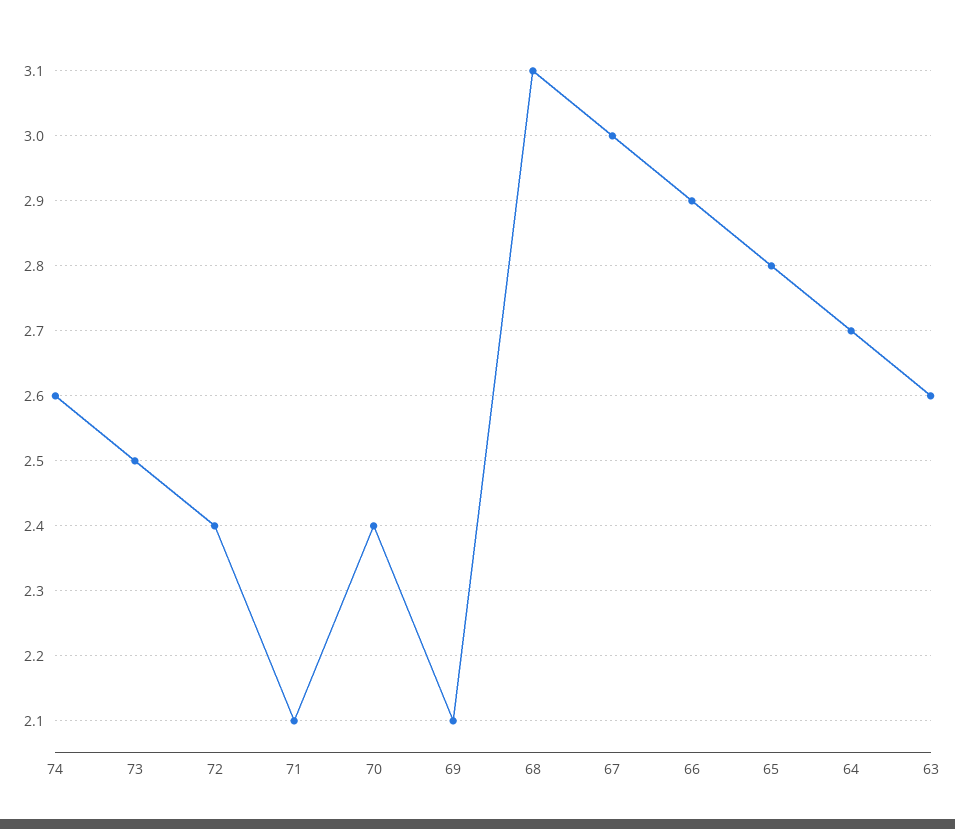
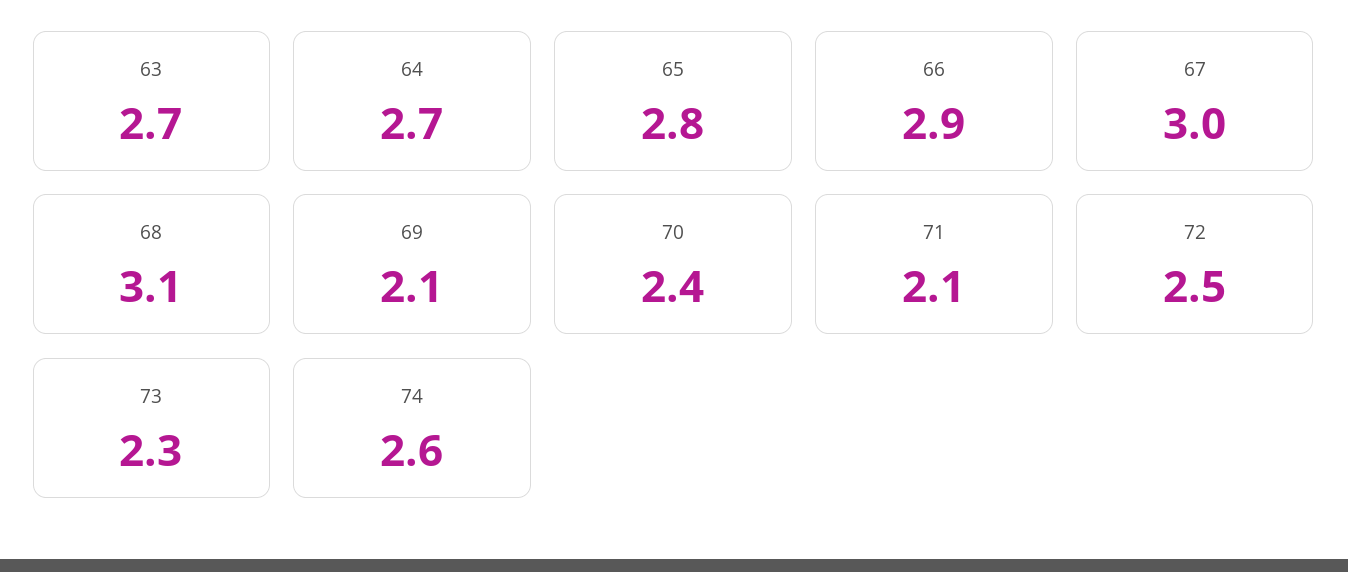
  {
    "74": 2.6,
-   "73": 2.5,
+   "73": 2.3,
-   "72": 2.4,
+   "72": 2.5,
    "71": 2.1,
    "70": 2.4,
    "69": 2.1,
    "68": 3.1,
    "67": 3,
    "66": 2.9,
    "65": 2.8,
    "64": 2.7,
-   "63": 2.6
+   "63": 2.7
  }

